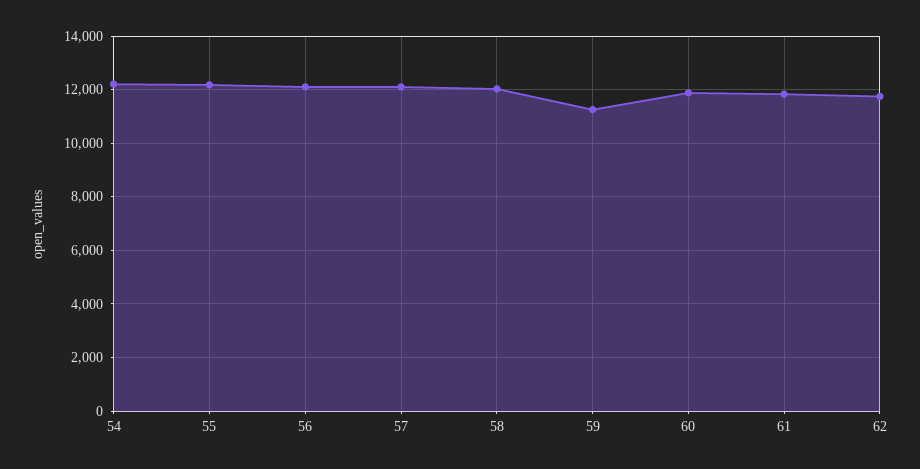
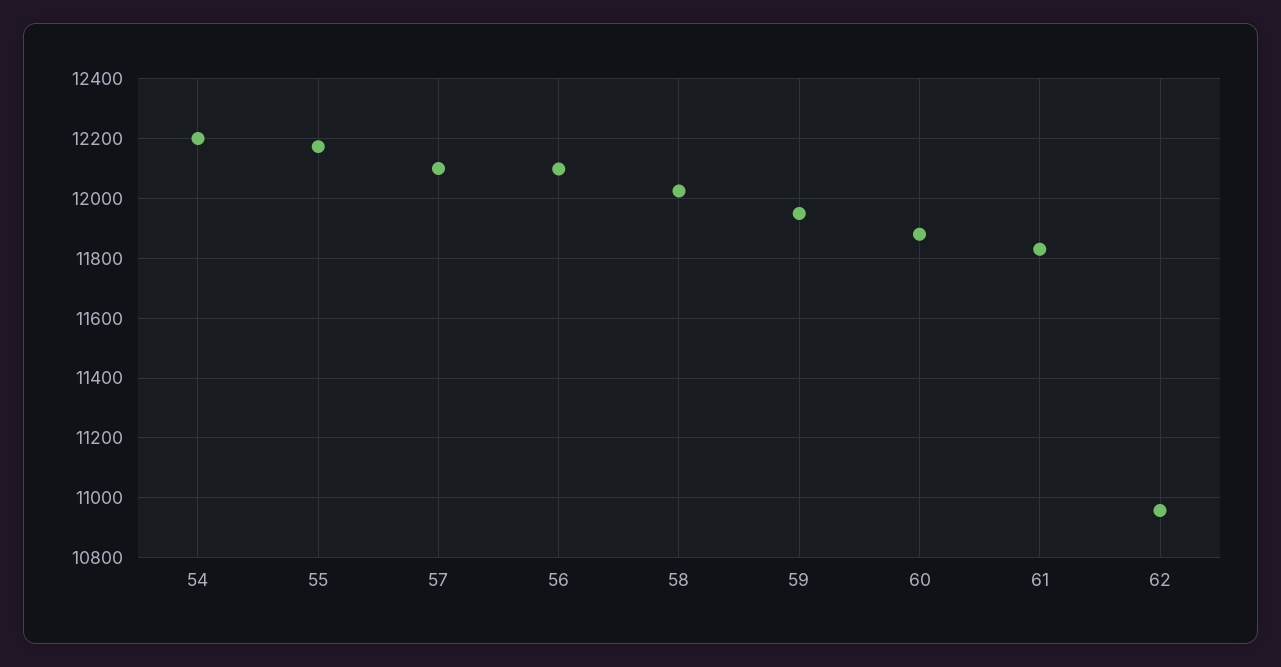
  {
    "54": 12200,
    "55": 12175,
    "56": 12100,
    "57": 12100,
    "58": 12025,
-   "59": 11250,
+   "59": 11950,
    "60": 11875,
    "61": 11825,
-   "62": 11750
+   "62": 10950
  }

